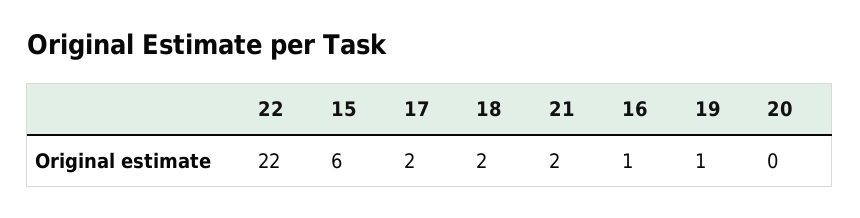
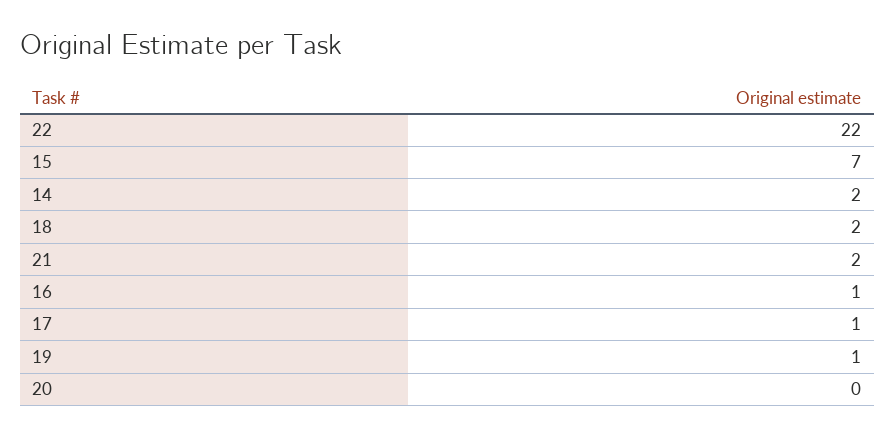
  {
    "22": 22,
-   "15": 6,
+   "15": 7,
-   "17": 2,
+   "17": 1,
    "18": 2,
    "21": 2,
    "16": 1,
    "19": 1,
-   "20": 0
+   "20": 0,
+   "14": 2
  }

